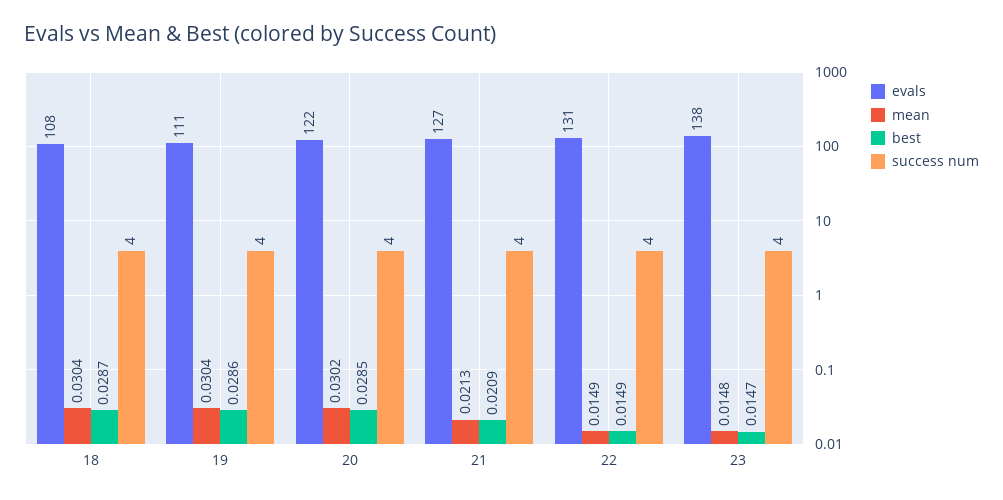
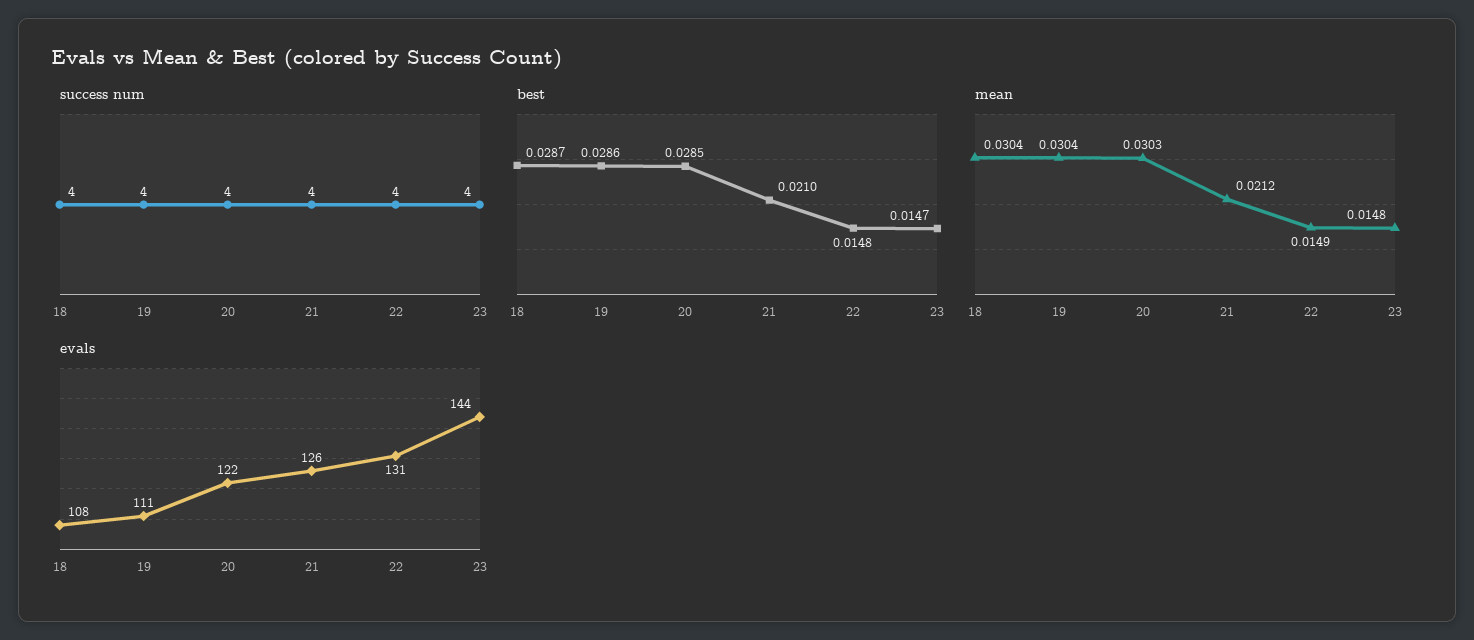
  {
    "evals": {
      "18": 108,
      "19": 111,
      "20": 122,
-     "21": 127,
+     "21": 126,
      "22": 131,
-     "23": 138
+     "23": 144
    },
    "mean": {
      "18": 0.0304,
      "19": 0.0304,
-     "20": 0.0302,
+     "20": 0.0303,
-     "21": 0.0213,
+     "21": 0.0212,
      "22": 0.0149,
      "23": 0.0148
    },
    "best": {
      "18": 0.0287,
      "19": 0.0286,
      "20": 0.0285,
-     "21": 0.0209,
+     "21": 0.021,
-     "22": 0.0149,
+     "22": 0.0148,
      "23": 0.0147
    },
    "success num": {
      "18": 4,
      "19": 4,
      "20": 4,
      "21": 4,
      "22": 4,
      "23": 4
    }
  }

